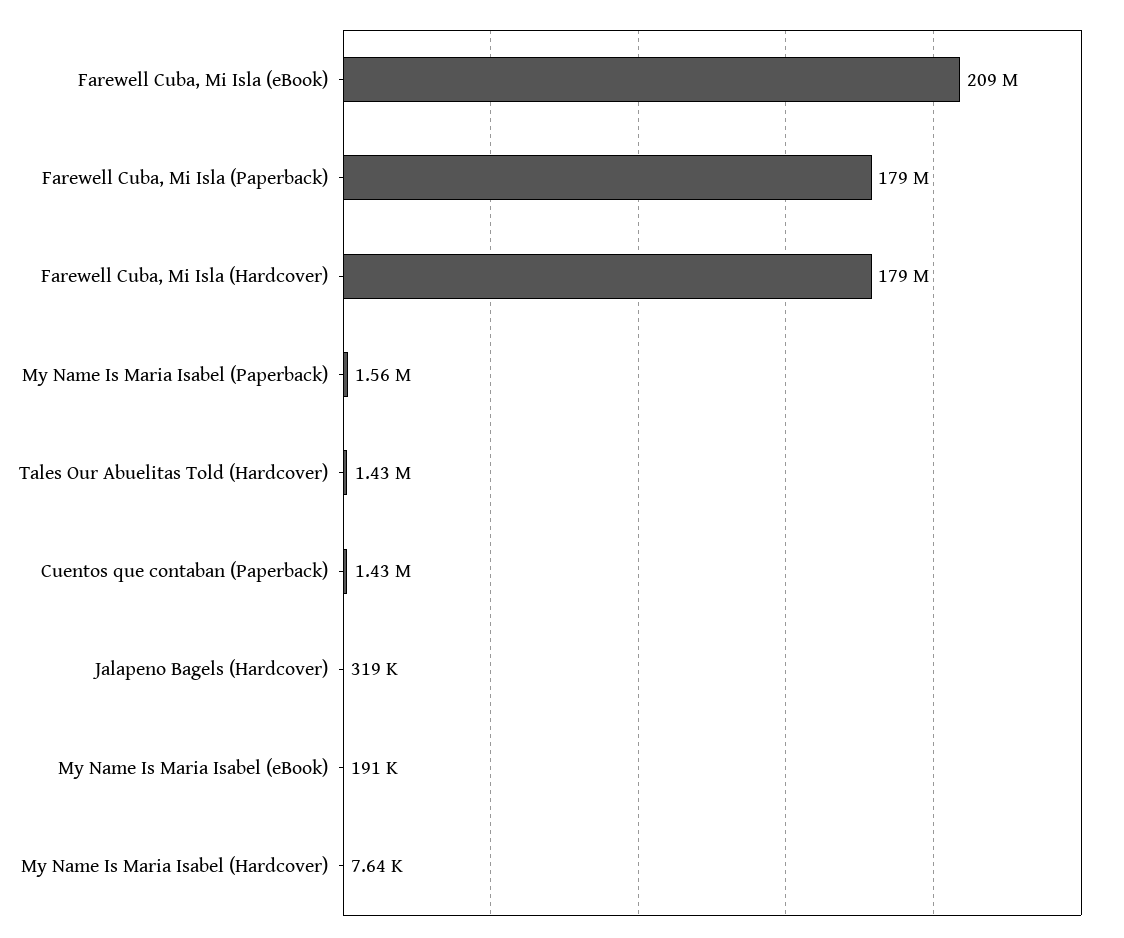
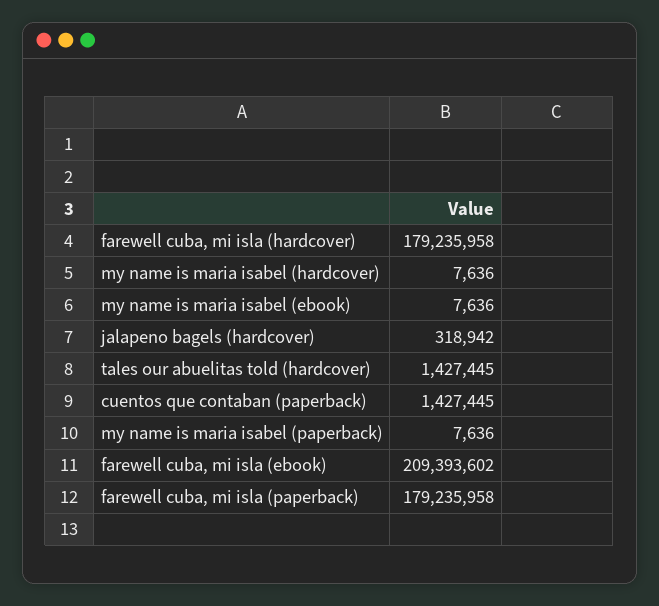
  {
    "Farewell Cuba, Mi Isla (eBook)": 209393602,
    "Farewell Cuba, Mi Isla (Paperback)": 179235958,
    "Farewell Cuba, Mi Isla (Hardcover)": 179235958,
-   "My Name Is Maria Isabel (Paperback)": 1560000,
+   "My Name Is Maria Isabel (Paperback)": 7636,
    "Tales Our Abuelitas Told (Hardcover)": 1427445,
    "Cuentos que contaban (Paperback)": 1427445,
    "Jalapeno Bagels (Hardcover)": 318942,
-   "My Name Is Maria Isabel (eBook)": 191000,
+   "My Name Is Maria Isabel (eBook)": 7636,
    "My Name Is Maria Isabel (Hardcover)": 7636
  }

